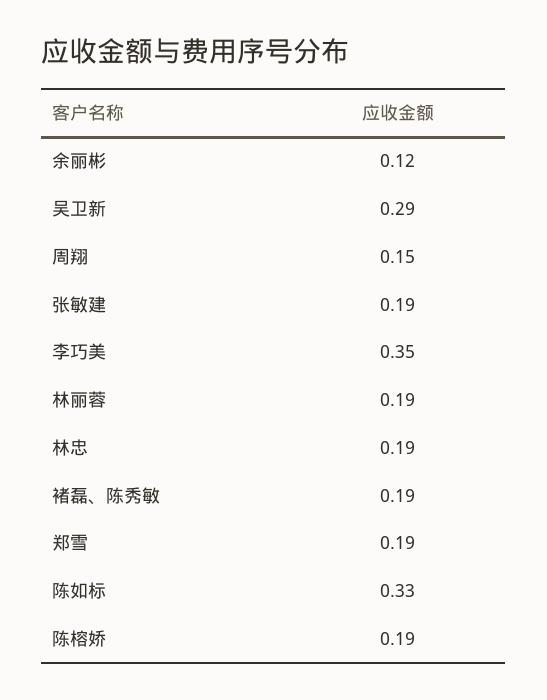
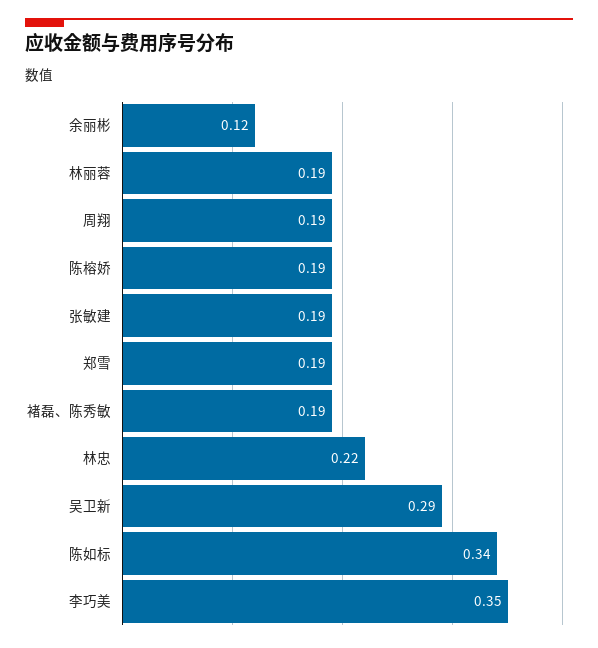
  {
    "余丽彬": 0.12,
    "吴卫新": 0.29,
-   "周翔": 0.15,
+   "周翔": 0.19,
    "张敏建": 0.19,
    "李巧美": 0.35,
    "林丽蓉": 0.19,
-   "林忠": 0.19,
+   "林忠": 0.22,
    "褚磊、陈秀敏": 0.19,
    "郑雪": 0.19,
-   "陈如标": 0.33,
+   "陈如标": 0.34,
    "陈榕娇": 0.19
  }

